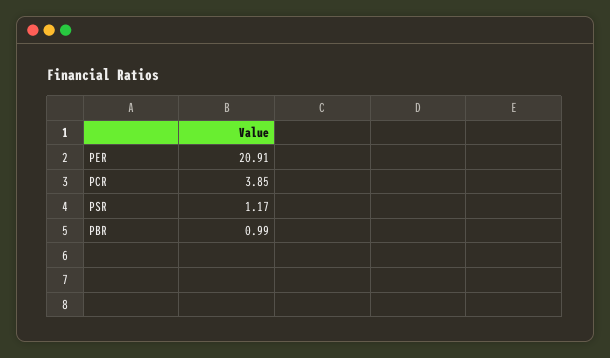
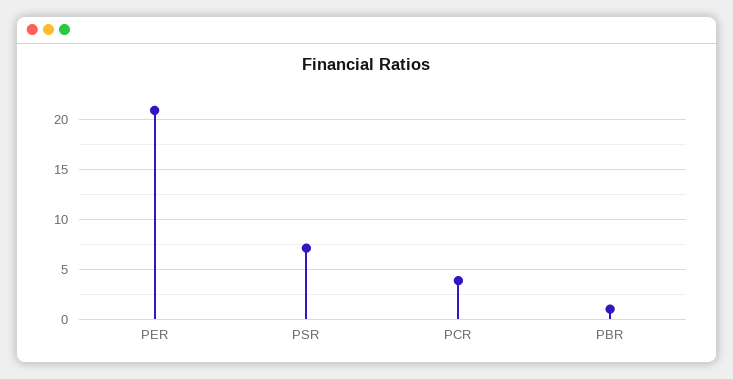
  {
    "PER": 20.91,
    "PCR": 3.85,
-   "PSR": 1.17,
+   "PSR": 7,
    "PBR": 0.99
  }

